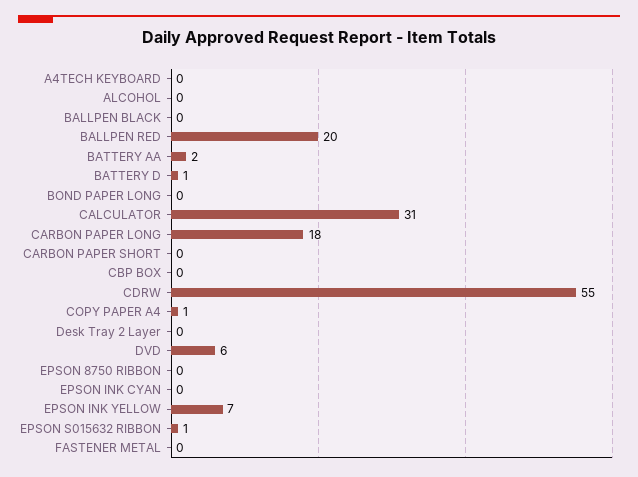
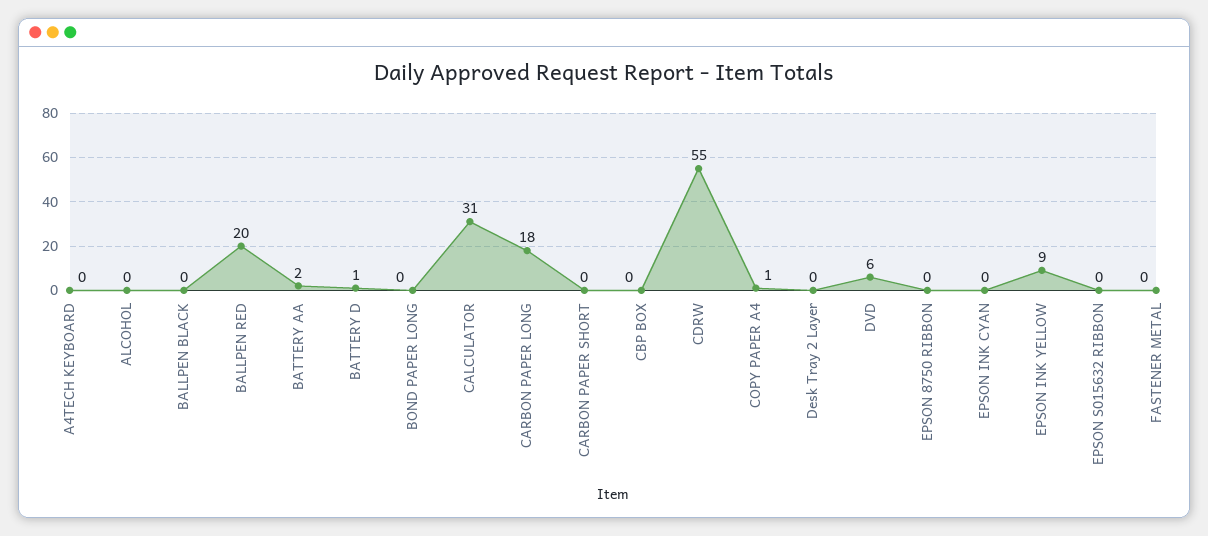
  {
    "A4TECH KEYBOARD": 0,
    "ALCOHOL": 0,
    "BALLPEN BLACK": 0,
    "BALLPEN RED": 20,
    "BATTERY AA": 2,
    "BATTERY D": 1,
    "BOND PAPER LONG": 0,
    "CALCULATOR": 31,
    "CARBON PAPER LONG": 18,
    "CARBON PAPER SHORT": 0,
    "CBP BOX": 0,
    "CDRW": 55,
    "COPY PAPER A4": 1,
    "Desk Tray 2 Layer": 0,
    "DVD": 6,
    "EPSON 8750 RIBBON": 0,
    "EPSON INK CYAN": 0,
-   "EPSON INK YELLOW": 7,
+   "EPSON INK YELLOW": 9,
-   "EPSON S015632 RIBBON": 1,
+   "EPSON S015632 RIBBON": 0,
    "FASTENER METAL": 0
  }

